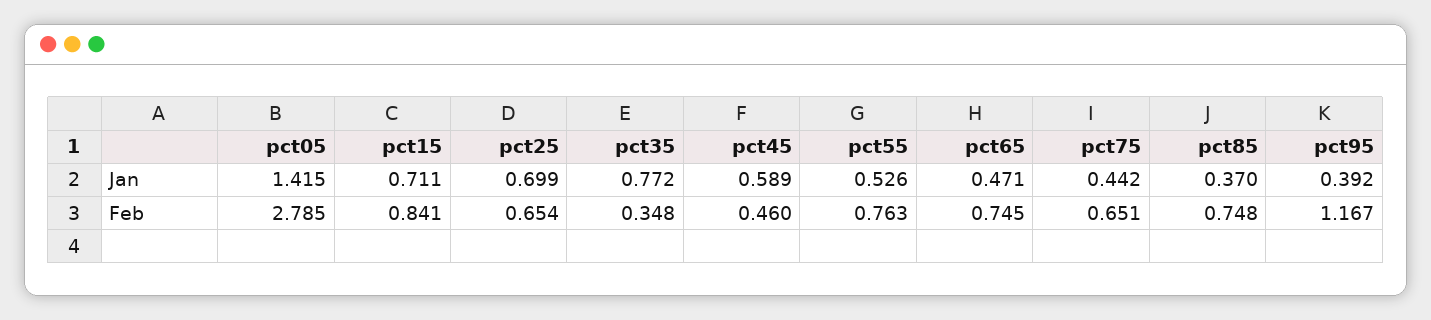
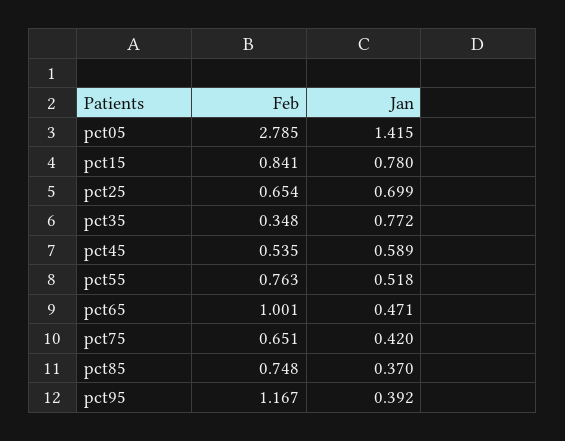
  {
    "pct05": {
      "Jan": 1.415,
      "Feb": 2.785
    },
    "pct15": {
-     "Jan": 0.711,
+     "Jan": 0.78,
      "Feb": 0.841
    },
    "pct25": {
      "Jan": 0.699,
      "Feb": 0.654
    },
    "pct35": {
      "Jan": 0.772,
      "Feb": 0.348
    },
    "pct45": {
      "Jan": 0.589,
-     "Feb": 0.46
+     "Feb": 0.535
    },
    "pct55": {
-     "Jan": 0.526,
+     "Jan": 0.518,
      "Feb": 0.763
    },
    "pct65": {
      "Jan": 0.471,
-     "Feb": 0.745
+     "Feb": 1.001
    },
    "pct75": {
-     "Jan": 0.442,
+     "Jan": 0.42,
      "Feb": 0.651
    },
    "pct85": {
      "Jan": 0.37,
      "Feb": 0.748
    },
    "pct95": {
      "Jan": 0.392,
      "Feb": 1.167
    }
  }

